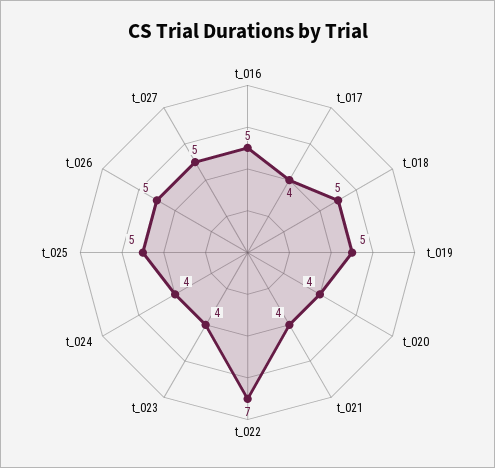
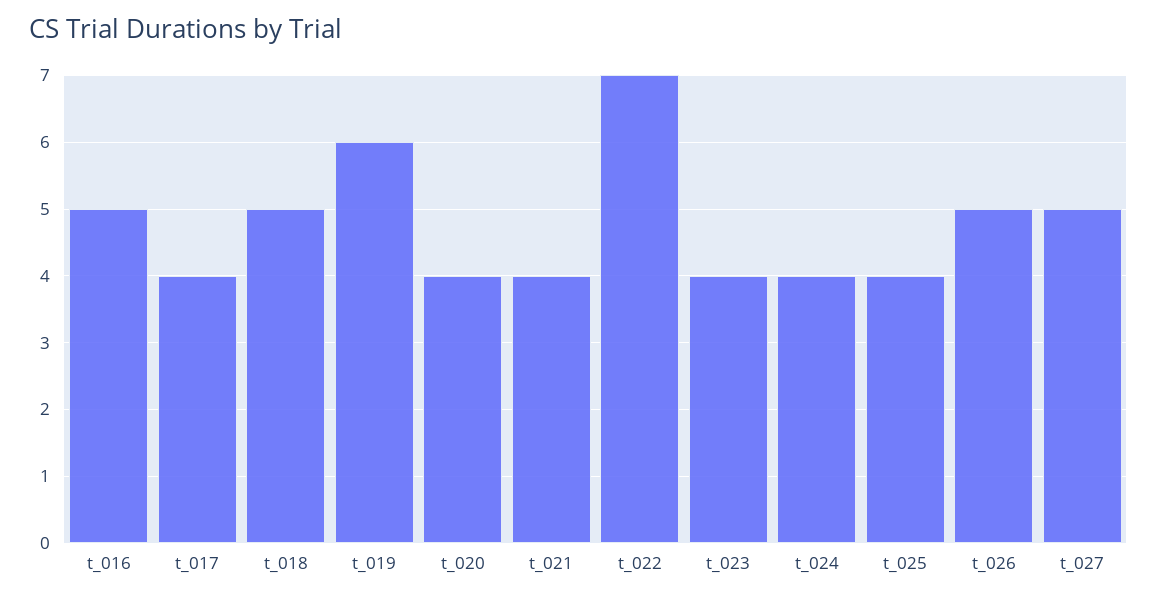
  {
    "t_016": 5,
    "t_017": 4,
    "t_018": 5,
-   "t_019": 5,
+   "t_019": 6,
    "t_020": 4,
    "t_021": 4,
    "t_022": 7,
    "t_023": 4,
    "t_024": 4,
-   "t_025": 5,
+   "t_025": 4,
    "t_026": 5,
    "t_027": 5
  }

